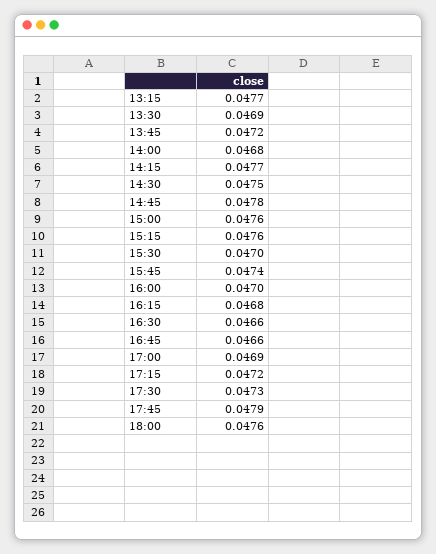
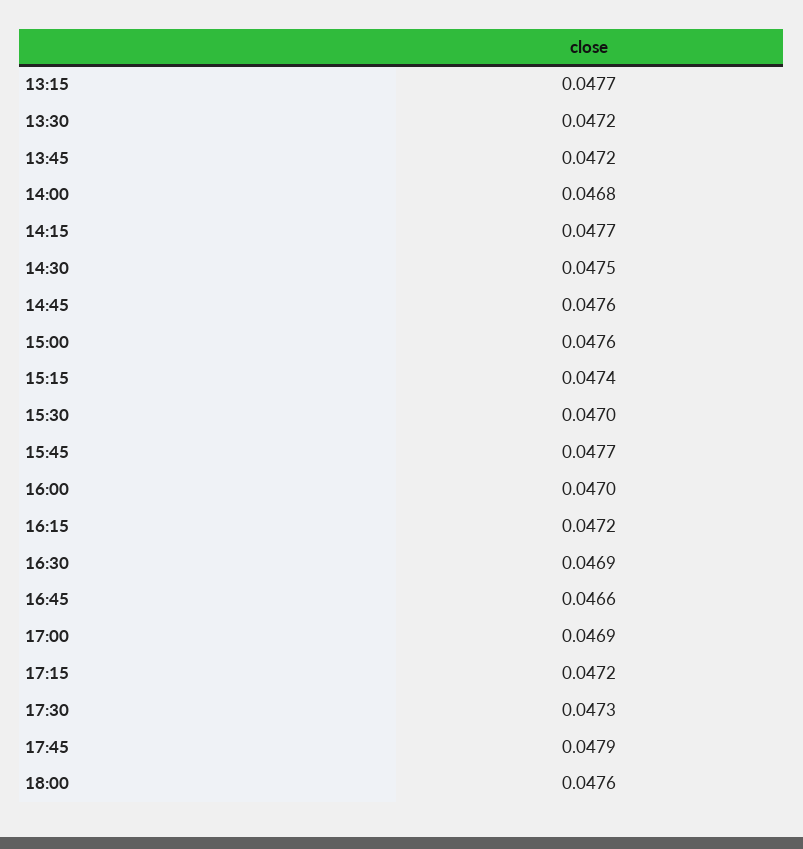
  {
    "13:15": 0.0477,
-   "13:30": 0.0469,
+   "13:30": 0.0472,
    "13:45": 0.0472,
    "14:00": 0.0468,
    "14:15": 0.0477,
    "14:30": 0.0475,
-   "14:45": 0.0478,
+   "14:45": 0.0476,
    "15:00": 0.0476,
-   "15:15": 0.0476,
+   "15:15": 0.0474,
    "15:30": 0.047,
-   "15:45": 0.0474,
+   "15:45": 0.0477,
    "16:00": 0.047,
-   "16:15": 0.0468,
+   "16:15": 0.0472,
-   "16:30": 0.0466,
+   "16:30": 0.0469,
    "16:45": 0.0466,
    "17:00": 0.0469,
    "17:15": 0.0472,
    "17:30": 0.0473,
    "17:45": 0.0479,
    "18:00": 0.0476
  }

